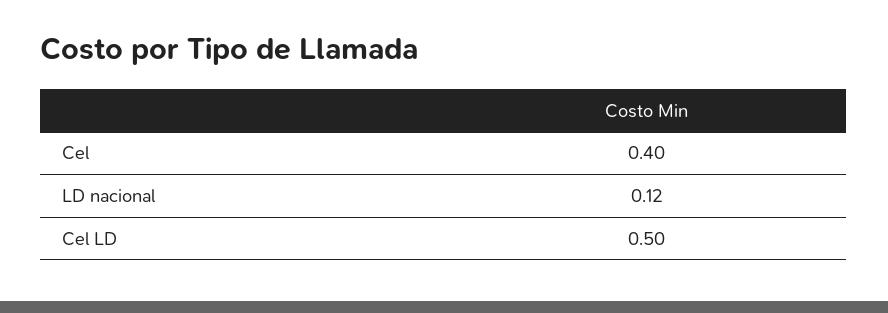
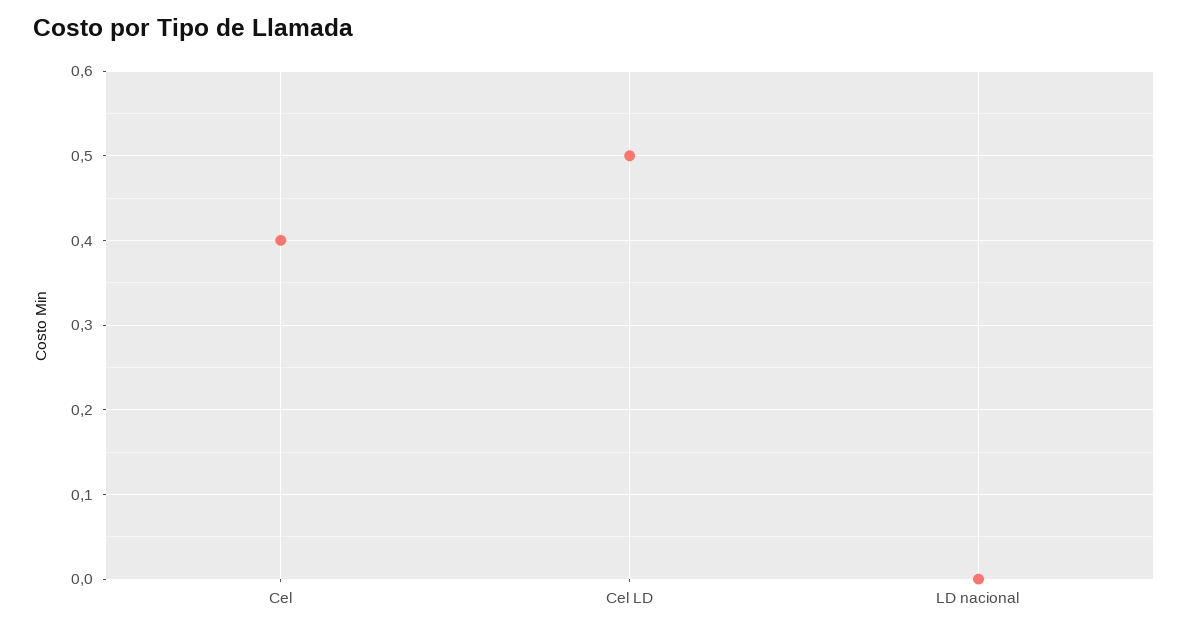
  {
    "Cel": 0.4,
-   "LD nacional": 0.12,
+   "LD nacional": 0,
    "Cel LD": 0.5
  }

